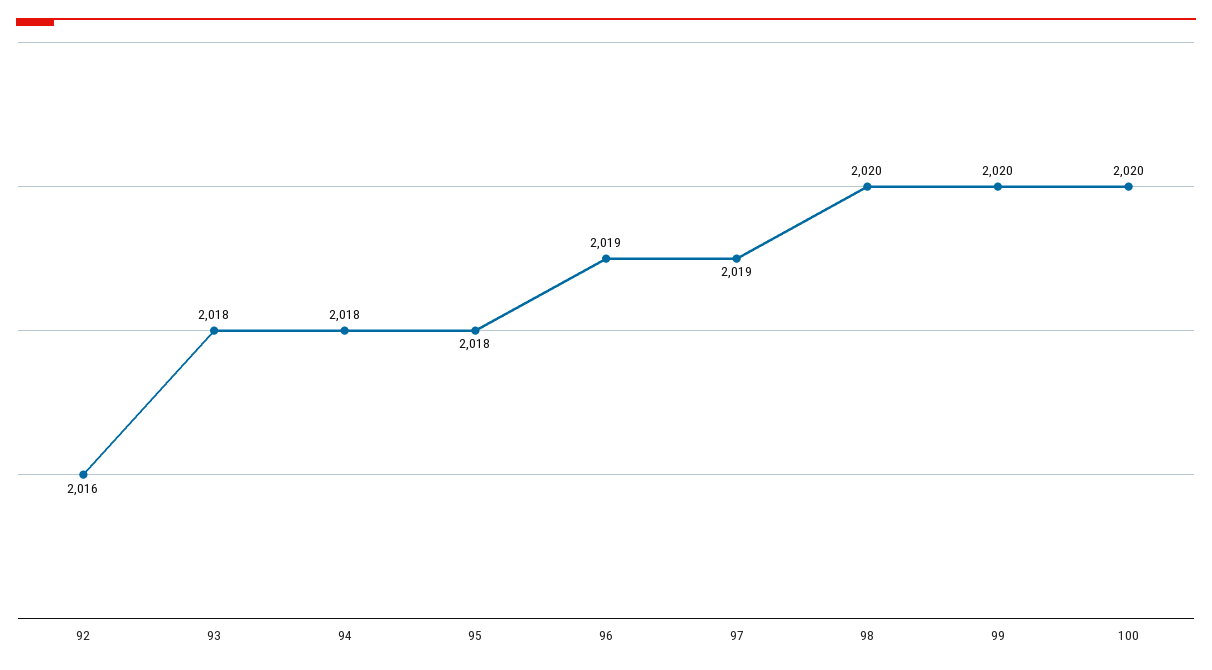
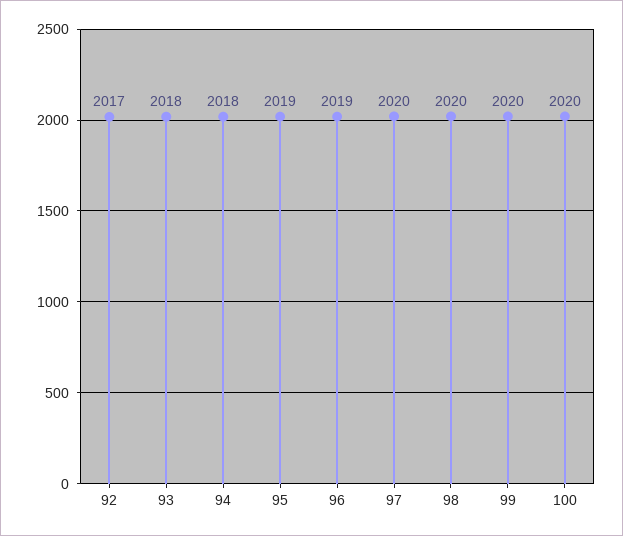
  {
-   "92": 2016,
+   "92": 2017,
    "93": 2018,
    "94": 2018,
-   "95": 2018,
+   "95": 2019,
    "96": 2019,
-   "97": 2019,
+   "97": 2020,
    "98": 2020,
    "99": 2020,
    "100": 2020
  }

